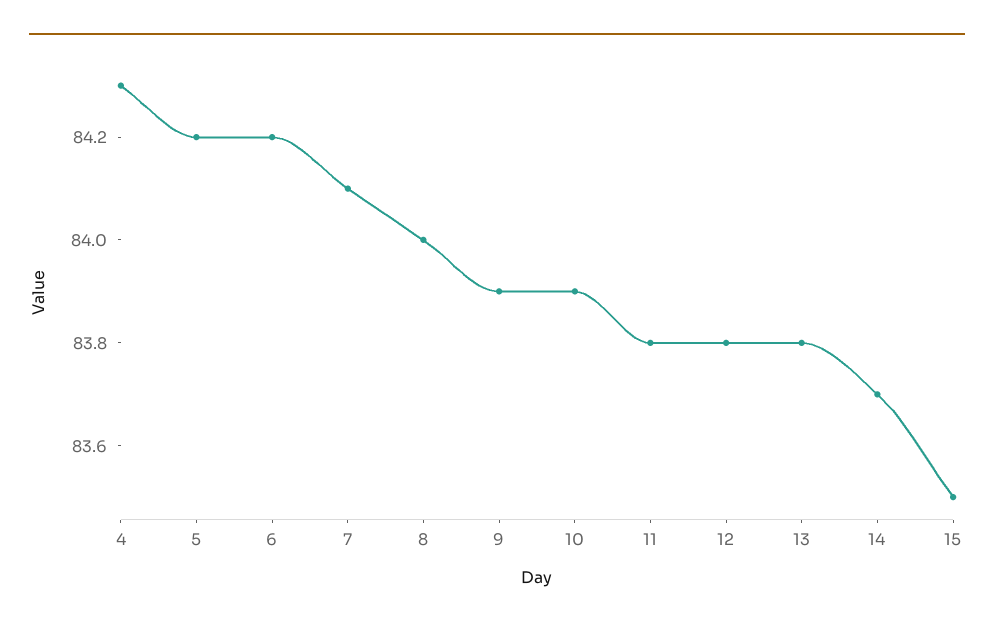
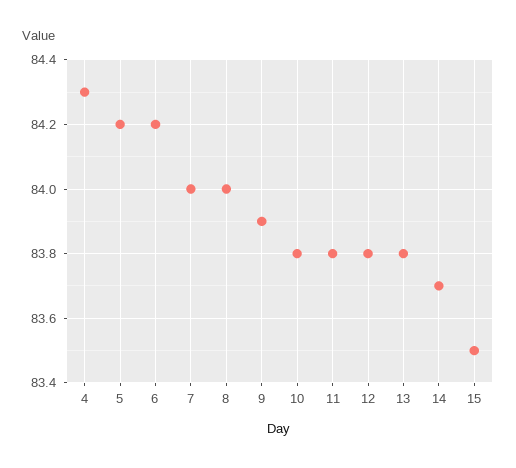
  {
    "4": 84.3,
    "5": 84.2,
    "6": 84.2,
-   "7": 84.1,
+   "7": 84,
    "8": 84,
    "9": 83.9,
-   "10": 83.9,
+   "10": 83.8,
    "11": 83.8,
    "12": 83.8,
    "13": 83.8,
    "14": 83.7,
    "15": 83.5
  }

